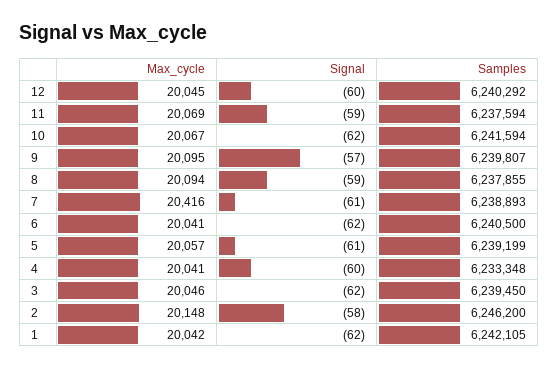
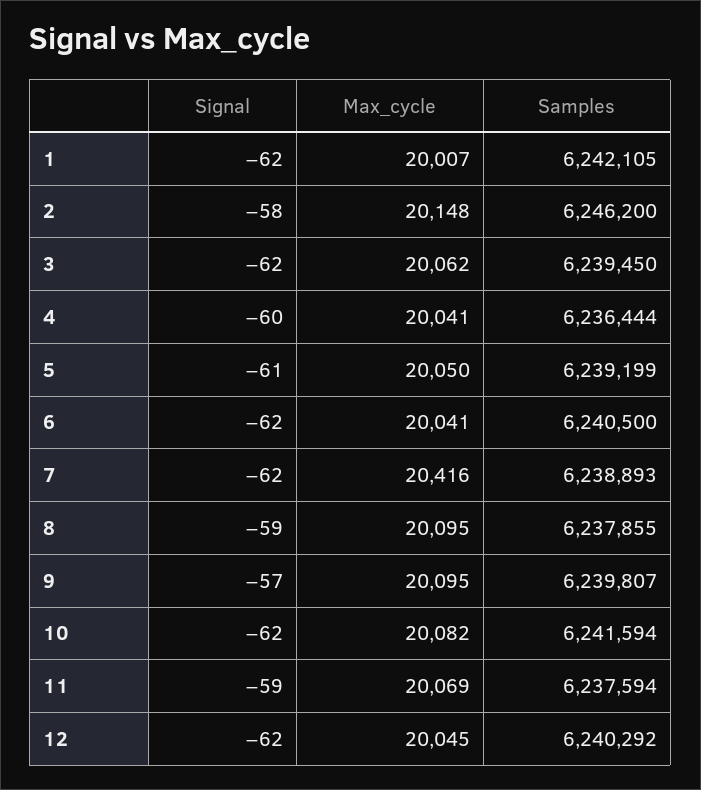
  {
    "Max_cycle": {
      "12": 20045,
      "11": 20069,
-     "10": 20067,
+     "10": 20082,
      "9": 20095,
-     "8": 20094,
+     "8": 20095,
      "7": 20416,
      "6": 20041,
-     "5": 20057,
+     "5": 20050,
      "4": 20041,
-     "3": 20046,
+     "3": 20062,
      "2": 20148,
-     "1": 20042
+     "1": 20007
    },
    "Signal": {
-     "12": -60,
+     "12": -62,
      "11": -59,
      "10": -62,
      "9": -57,
      "8": -59,
-     "7": -61,
+     "7": -62,
      "6": -62,
      "5": -61,
      "4": -60,
      "3": -62,
      "2": -58,
      "1": -62
    },
    "Samples": {
      "12": 6240292,
      "11": 6237594,
      "10": 6241594,
      "9": 6239807,
      "8": 6237855,
      "7": 6238893,
      "6": 6240500,
      "5": 6239199,
-     "4": 6233348,
+     "4": 6236444,
      "3": 6239450,
      "2": 6246200,
      "1": 6242105
    }
  }

